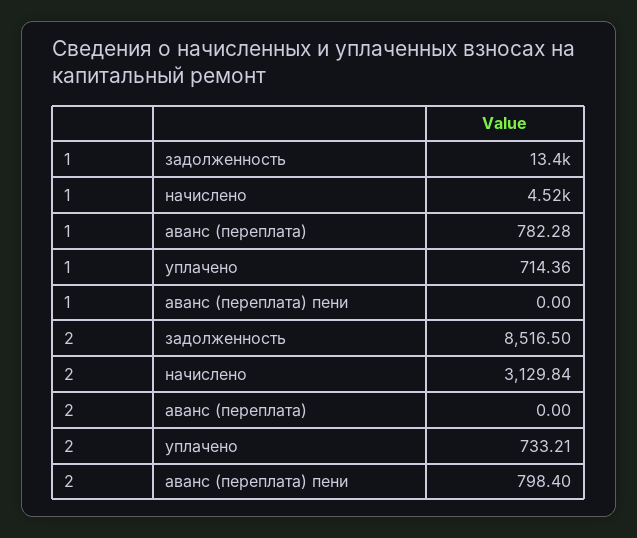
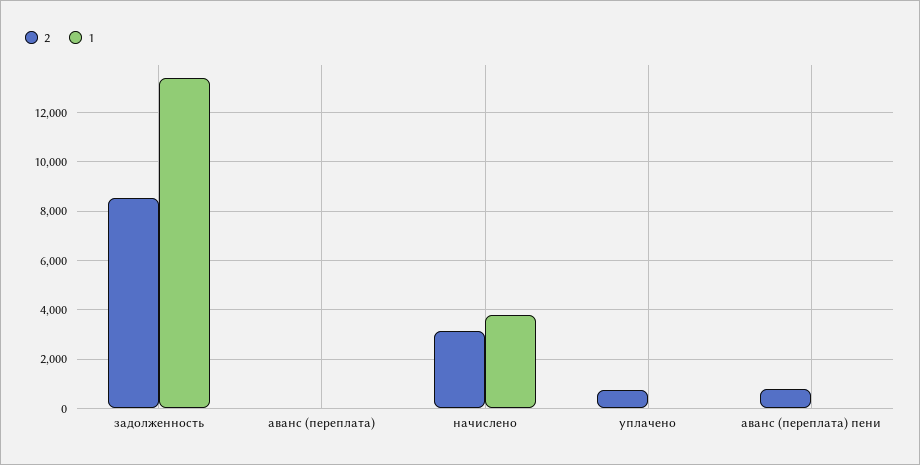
  {
    "1": {
      "задолженность": 13400,
-     "начислено": 4520,
+     "начислено": 3750,
-     "аванс (переплата)": 782.28,
+     "аванс (переплата)": 0,
-     "уплачено": 714.36,
+     "уплачено": 0,
      "аванс (переплата) пени": 0
    },
    "2": {
      "задолженность": 8516.5,
      "начислено": 3129.84,
      "аванс (переплата)": 0,
      "уплачено": 733.21,
      "аванс (переплата) пени": 798.4
    }
  }

